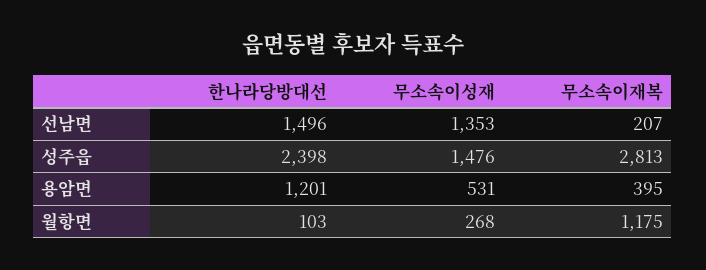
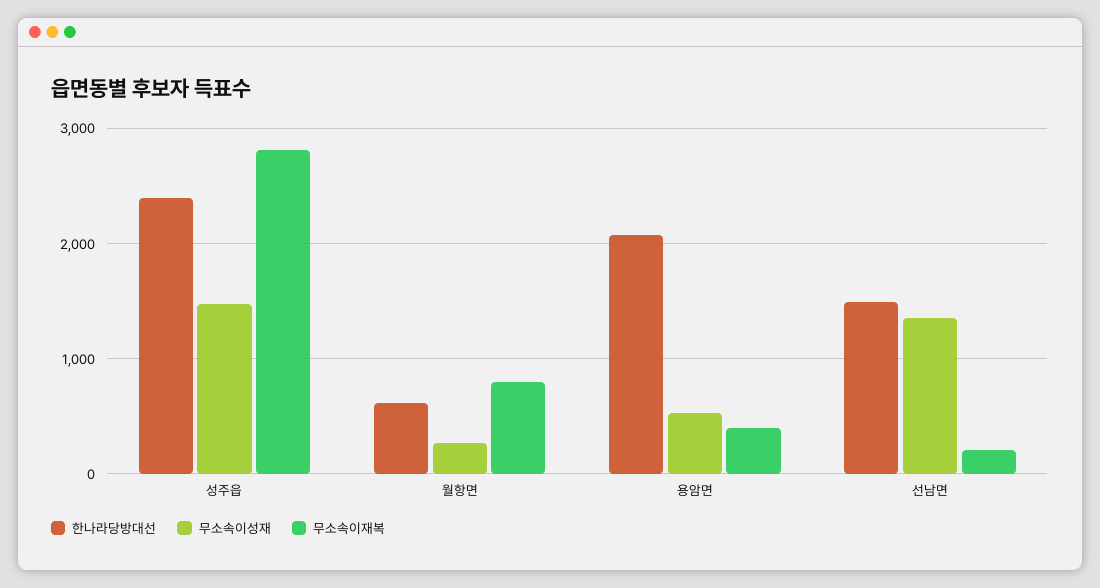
  {
    "한나라당방대선": {
      "선남면": 1496,
      "성주읍": 2398,
-     "용암면": 1201,
+     "용암면": 2100,
-     "월항면": 103
+     "월항면": 600
    },
    "무소속이성재": {
      "선남면": 1353,
      "성주읍": 1476,
      "용암면": 531,
      "월항면": 268
    },
    "무소속이재복": {
      "선남면": 207,
      "성주읍": 2813,
      "용암면": 395,
-     "월항면": 1175
+     "월항면": 800
    }
  }

